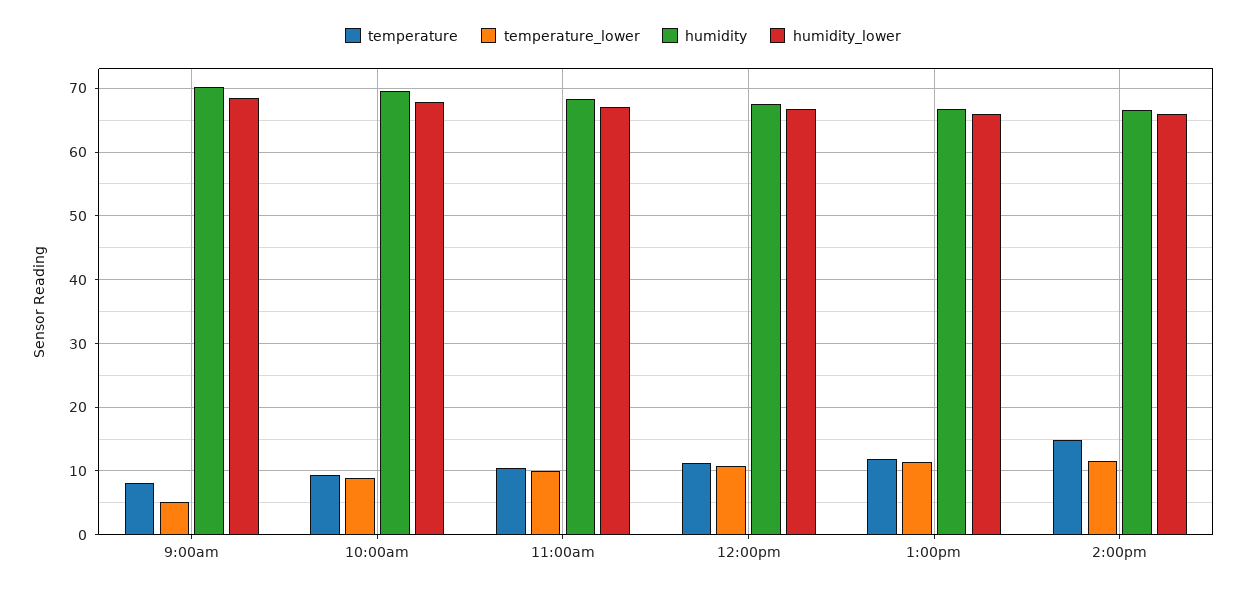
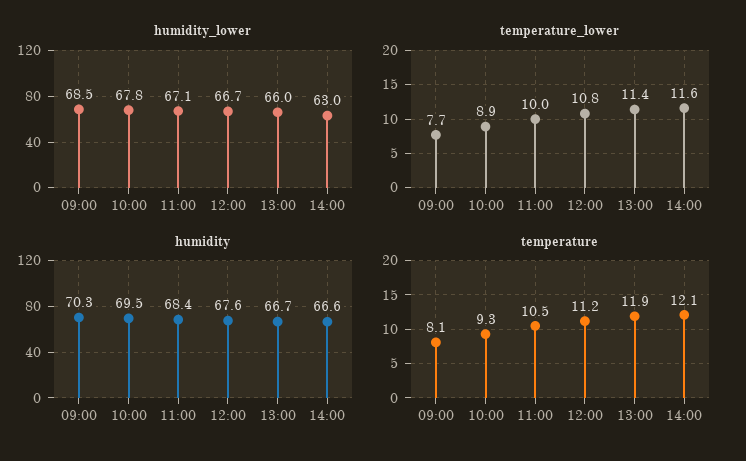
  {
    "temperature": {
      "9:00am": 8.1,
      "10:00am": 9.3,
      "11:00am": 10.5,
      "12:00pm": 11.2,
      "1:00pm": 11.9,
-     "2:00pm": 15
+     "2:00pm": 12.1
    },
    "temperature_lower": {
-     "9:00am": 5,
+     "9:00am": 7.7,
      "10:00am": 8.9,
      "11:00am": 10,
      "12:00pm": 10.8,
      "1:00pm": 11.4,
      "2:00pm": 11.6
    },
    "humidity": {
      "9:00am": 70.3,
      "10:00am": 69.5,
      "11:00am": 68.4,
      "12:00pm": 67.6,
      "1:00pm": 66.7,
      "2:00pm": 66.6
    },
    "humidity_lower": {
      "9:00am": 68.5,
      "10:00am": 67.8,
      "11:00am": 67.1,
      "12:00pm": 66.7,
      "1:00pm": 66,
-     "2:00pm": 66
+     "2:00pm": 63
    }
  }

